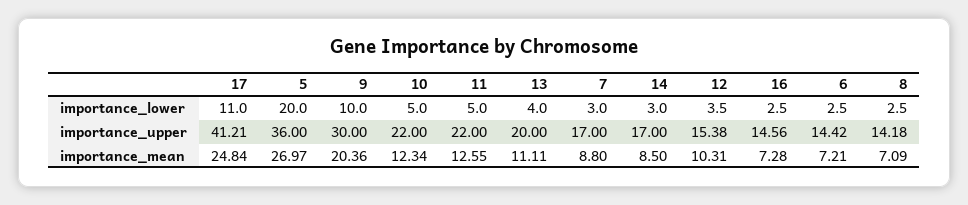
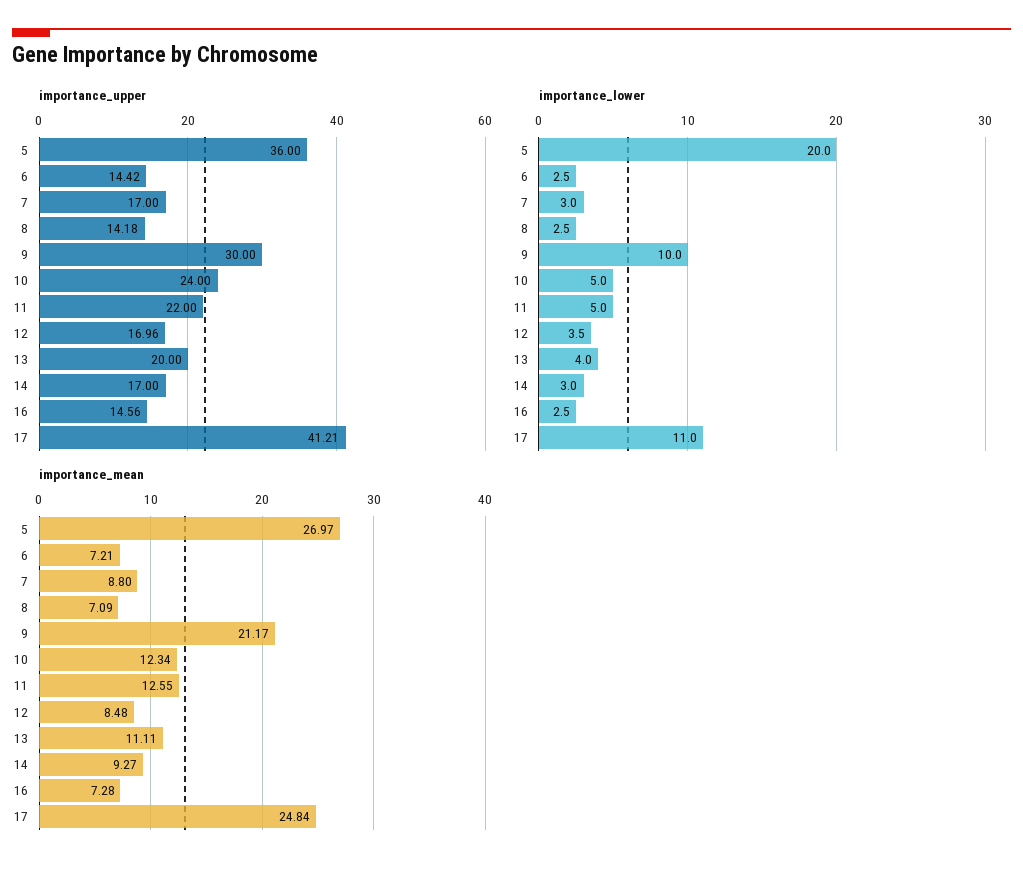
  {
    "importance_lower": {
      "17": 11,
      "5": 20,
      "9": 10,
      "10": 5,
      "11": 5,
      "13": 4,
      "7": 3,
      "14": 3,
      "12": 3.5,
      "16": 2.5,
      "6": 2.5,
      "8": 2.5
    },
    "importance_upper": {
      "17": 41.21,
      "5": 36,
      "9": 30,
-     "10": 22,
+     "10": 24,
      "11": 22,
      "13": 20,
      "7": 17,
      "14": 17,
-     "12": 15.38,
+     "12": 16.96,
      "16": 14.56,
      "6": 14.42,
      "8": 14.18
    },
    "importance_mean": {
      "17": 24.84,
      "5": 26.97,
-     "9": 20.36,
+     "9": 21.17,
      "10": 12.34,
      "11": 12.55,
      "13": 11.11,
      "7": 8.8,
-     "14": 8.5,
+     "14": 9.27,
-     "12": 10.31,
+     "12": 8.48,
      "16": 7.28,
      "6": 7.21,
      "8": 7.09
    }
  }

